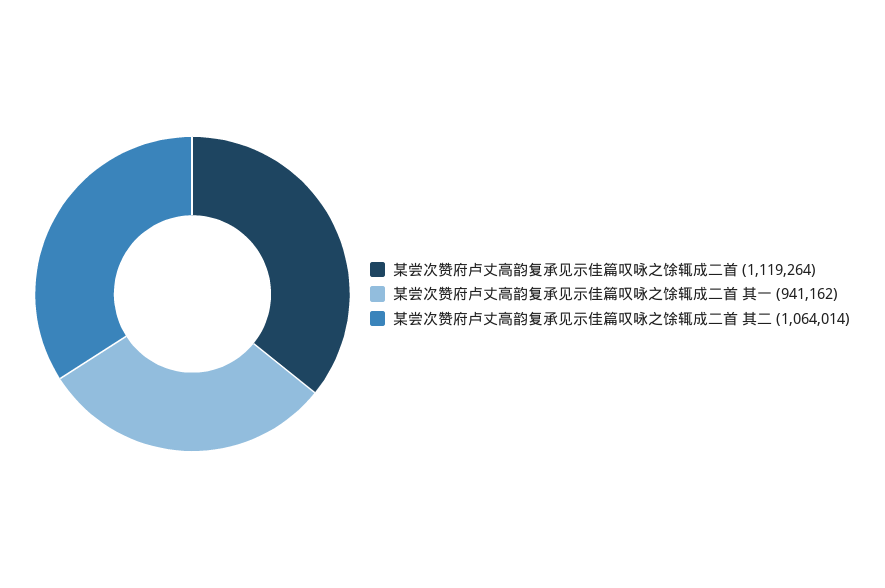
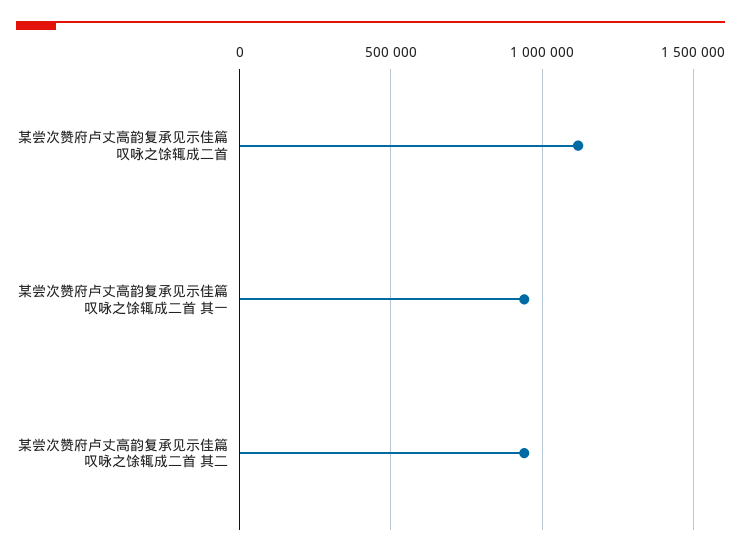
  {
    "某尝次赞府卢丈高韵复承见示佳篇叹咏之馀辄成二首": 1119264,
    "某尝次赞府卢丈高韵复承见示佳篇叹咏之馀辄成二首 其一": 941162,
-   "某尝次赞府卢丈高韵复承见示佳篇叹咏之馀辄成二首 其二": 1064014
+   "某尝次赞府卢丈高韵复承见示佳篇叹咏之馀辄成二首 其二": 950000
  }

